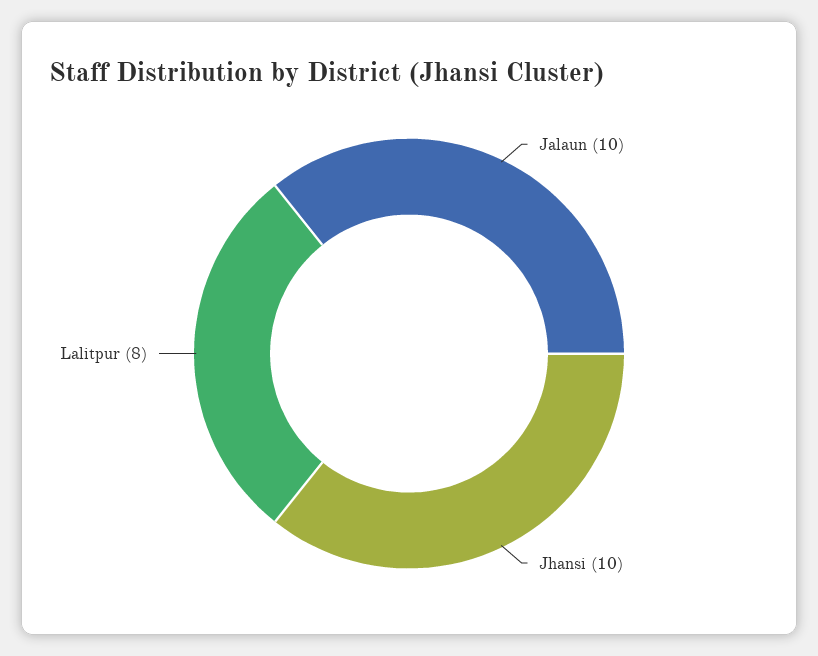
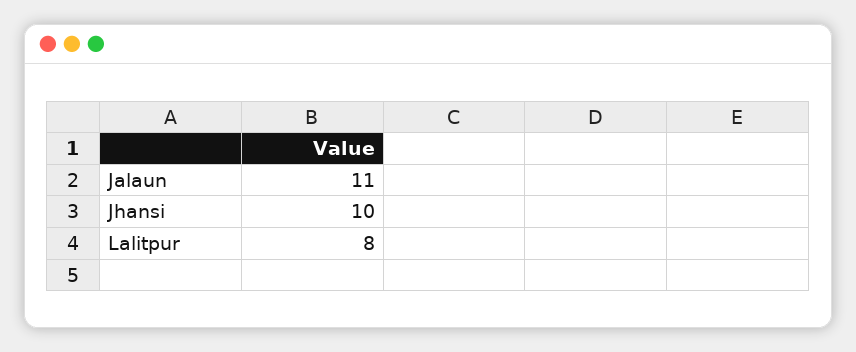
  {
-   "Jalaun": 10,
+   "Jalaun": 11,
    "Jhansi": 10,
    "Lalitpur": 8
  }

